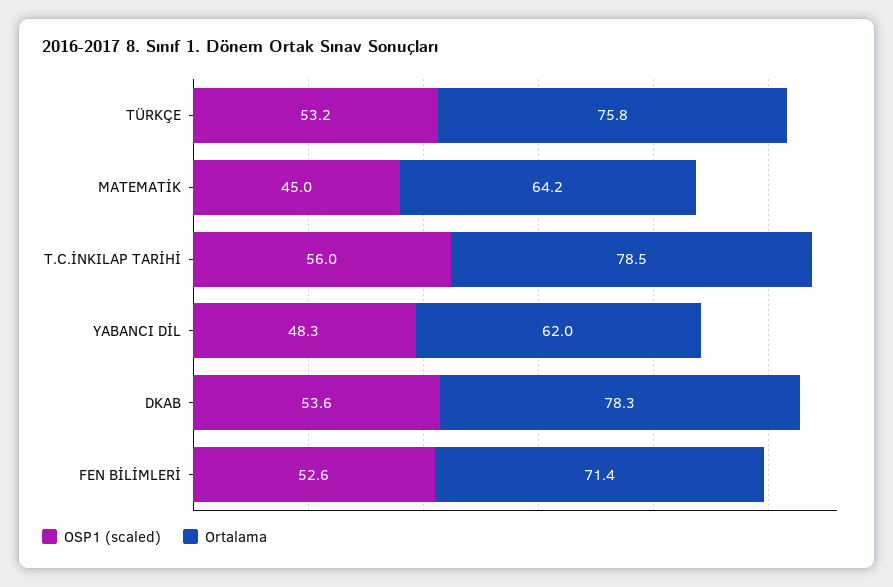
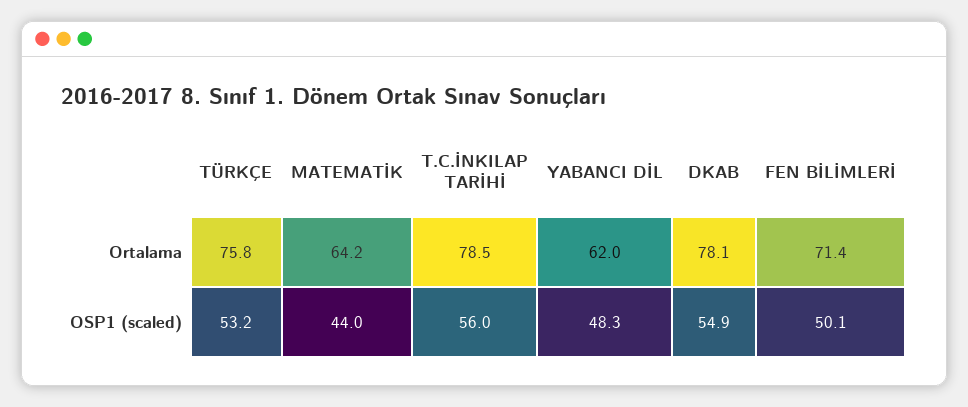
  {
    "OSP1 (scaled)": {
      "TÜRKÇE": 53.2,
-     "MATEMATİK": 45,
+     "MATEMATİK": 44,
      "T.C.İNKILAP TARİHİ": 56,
      "YABANCI DİL": 48.3,
-     "DKAB": 53.6,
+     "DKAB": 54.9,
-     "FEN BİLİMLERİ": 52.6
+     "FEN BİLİMLERİ": 50.1
    },
    "Ortalama": {
      "TÜRKÇE": 75.8,
      "MATEMATİK": 64.2,
      "T.C.İNKILAP TARİHİ": 78.5,
      "YABANCI DİL": 62,
-     "DKAB": 78.3,
+     "DKAB": 78.1,
      "FEN BİLİMLERİ": 71.4
    }
  }

